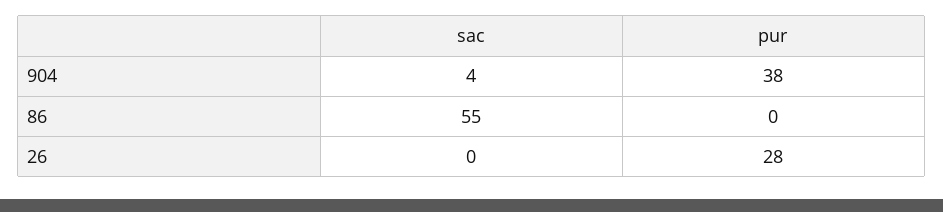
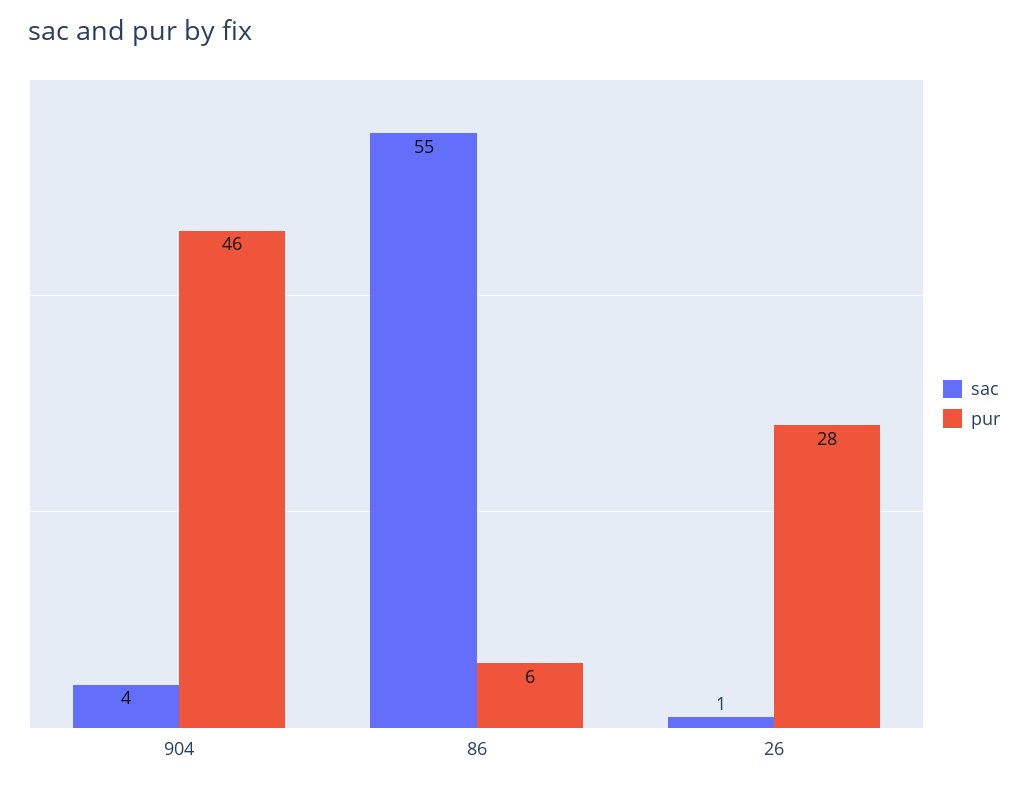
  {
    "sac": {
      "904": 4,
      "86": 55,
-     "26": 0
+     "26": 1
    },
    "pur": {
-     "904": 38,
+     "904": 46,
-     "86": 0,
+     "86": 6,
      "26": 28
    }
  }

